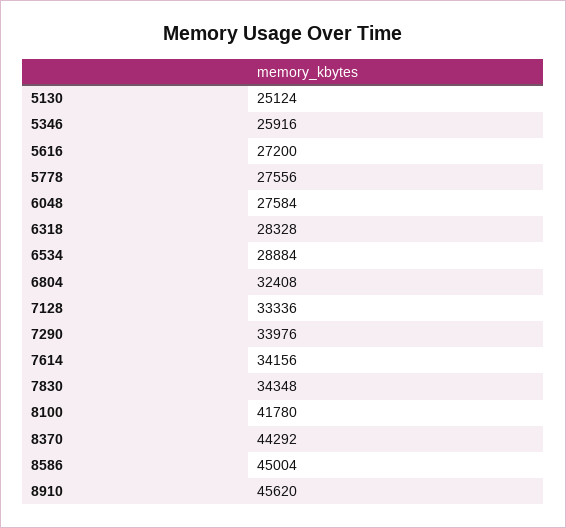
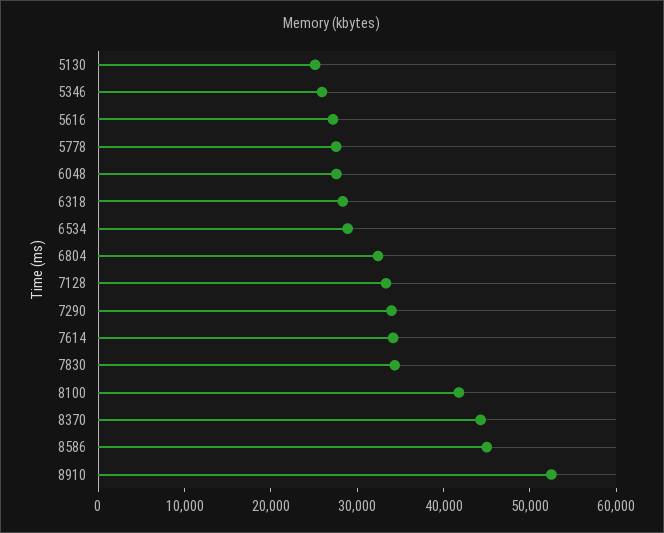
  {
    "5130": 25124,
    "5346": 25916,
    "5616": 27200,
    "5778": 27556,
    "6048": 27584,
    "6318": 28328,
    "6534": 28884,
    "6804": 32408,
    "7128": 33336,
    "7290": 33976,
    "7614": 34156,
    "7830": 34348,
    "8100": 41780,
    "8370": 44292,
    "8586": 45004,
-   "8910": 45620
+   "8910": 52000
  }

